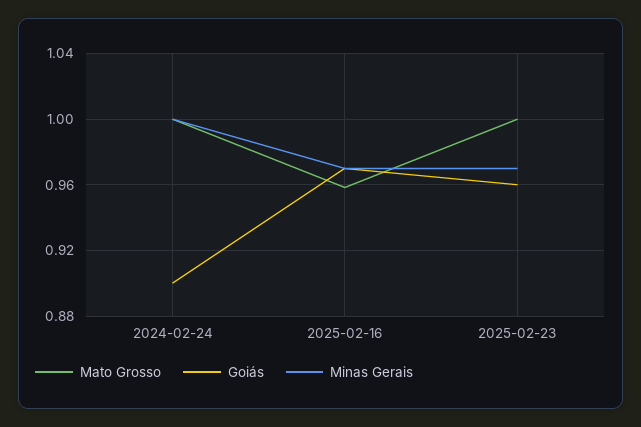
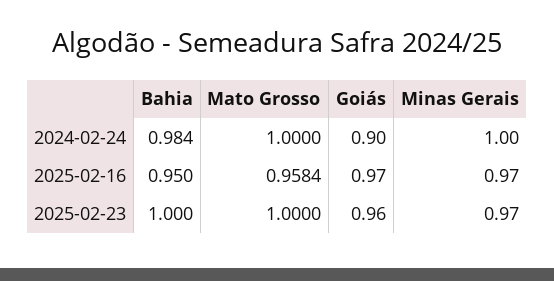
  {
    "Mato Grosso": {
      "2024-02-24": 1,
      "2025-02-16": 0.9584,
      "2025-02-23": 1
    },
    "Goiás": {
      "2024-02-24": 0.9,
      "2025-02-16": 0.97,
      "2025-02-23": 0.96
    },
    "Minas Gerais": {
      "2024-02-24": 1,
      "2025-02-16": 0.97,
      "2025-02-23": 0.97
-   }
+   },
+   "Bahia": {
+     "2024-02-24": 0.984,
+     "2025-02-16": 0.95,
+     "2025-02-23": 1
+   }
  }

